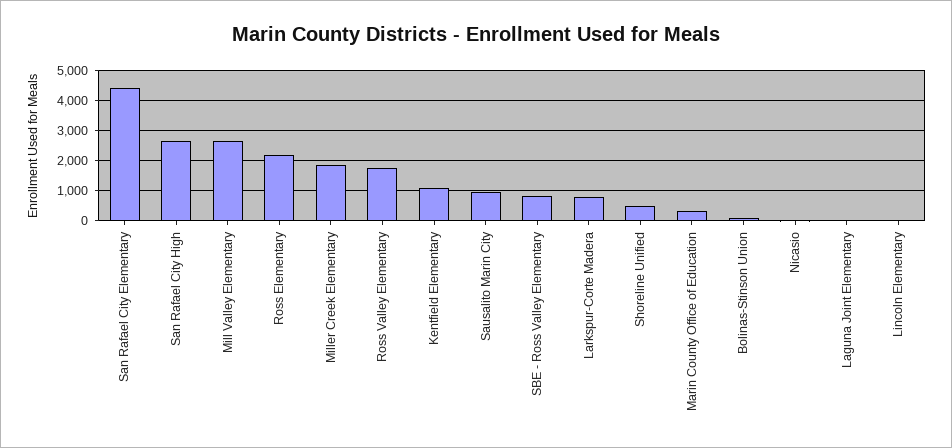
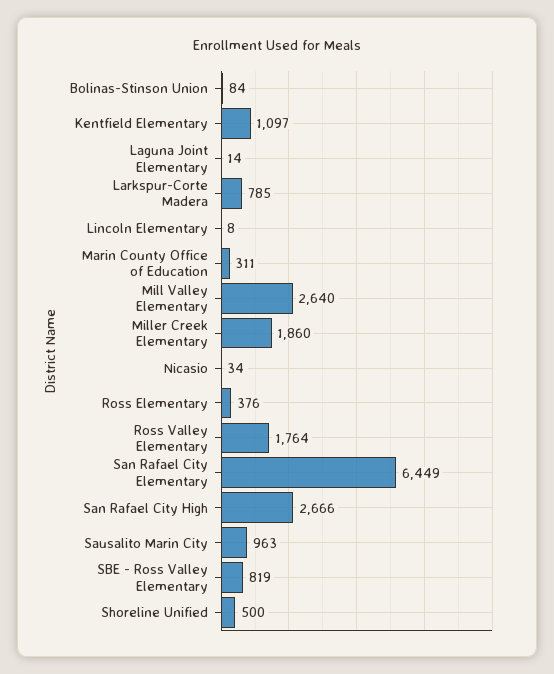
  {
-   "San Rafael City Elementary": 4400,
+   "San Rafael City Elementary": 6449,
    "San Rafael City High": 2666,
    "Mill Valley Elementary": 2640,
-   "Ross Elementary": 2200,
+   "Ross Elementary": 376,
    "Miller Creek Elementary": 1860,
    "Ross Valley Elementary": 1764,
    "Kentfield Elementary": 1097,
    "Sausalito Marin City": 963,
    "SBE - Ross Valley Elementary": 819,
    "Larkspur-Corte Madera": 785,
    "Shoreline Unified": 500,
    "Marin County Office of Education": 311,
    "Bolinas-Stinson Union": 84,
    "Nicasio": 34,
    "Laguna Joint Elementary": 14,
    "Lincoln Elementary": 8
  }

